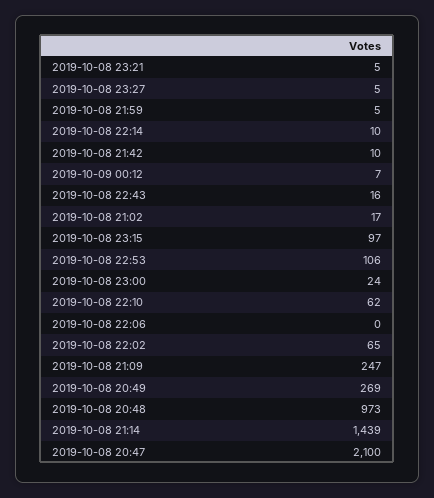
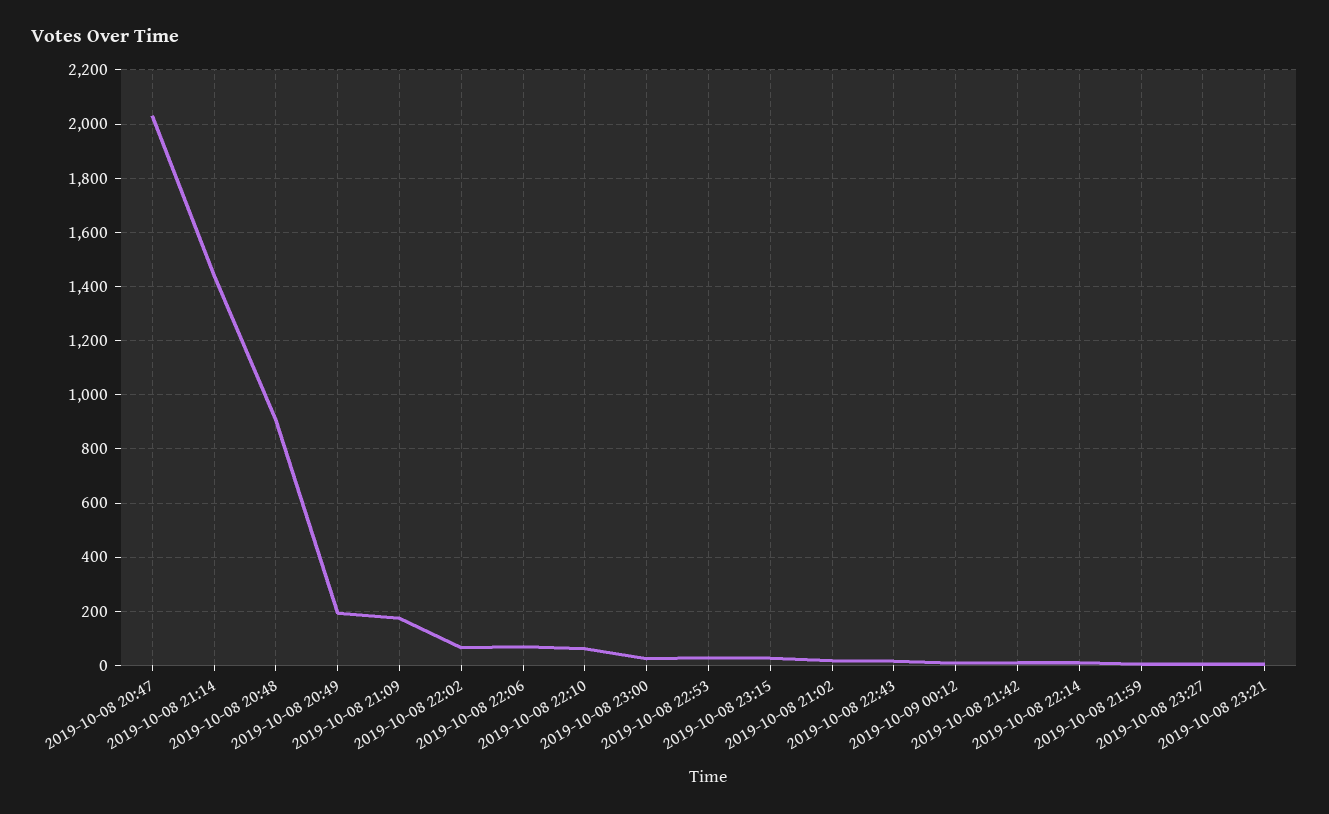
  {
    "2019-10-08 23:21": 5,
    "2019-10-08 23:27": 5,
    "2019-10-08 21:59": 5,
    "2019-10-08 22:14": 10,
    "2019-10-08 21:42": 10,
    "2019-10-09 00:12": 7,
    "2019-10-08 22:43": 16,
    "2019-10-08 21:02": 17,
-   "2019-10-08 23:15": 97,
+   "2019-10-08 23:15": 25,
-   "2019-10-08 22:53": 106,
+   "2019-10-08 22:53": 25,
    "2019-10-08 23:00": 24,
    "2019-10-08 22:10": 62,
-   "2019-10-08 22:06": 0,
+   "2019-10-08 22:06": 75,
    "2019-10-08 22:02": 65,
-   "2019-10-08 21:09": 247,
+   "2019-10-08 21:09": 175,
-   "2019-10-08 20:49": 269,
+   "2019-10-08 20:49": 200,
-   "2019-10-08 20:48": 973,
+   "2019-10-08 20:48": 900,
    "2019-10-08 21:14": 1439,
-   "2019-10-08 20:47": 2100
+   "2019-10-08 20:47": 2025
  }

